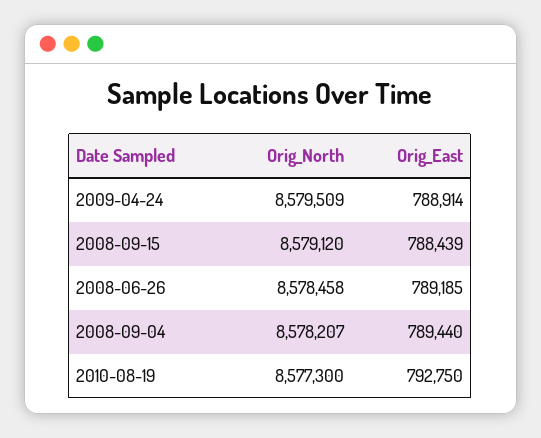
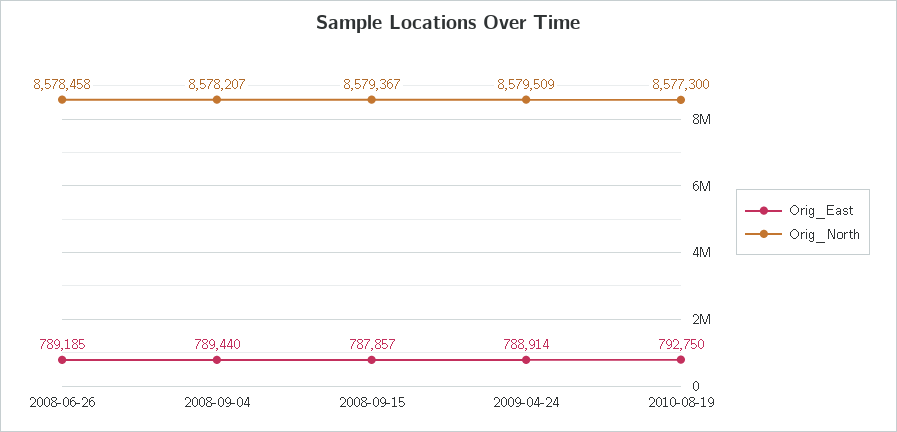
  {
    "Orig_North": {
      "2009-04-24": 8579509,
-     "2008-09-15": 8579120,
+     "2008-09-15": 8579367,
      "2008-06-26": 8578458,
      "2008-09-04": 8578207,
      "2010-08-19": 8577300
    },
    "Orig_East": {
      "2009-04-24": 788914,
-     "2008-09-15": 788439,
+     "2008-09-15": 787857,
      "2008-06-26": 789185,
      "2008-09-04": 789440,
      "2010-08-19": 792750
    }
  }

